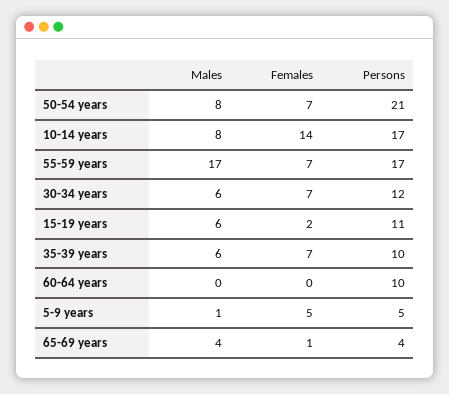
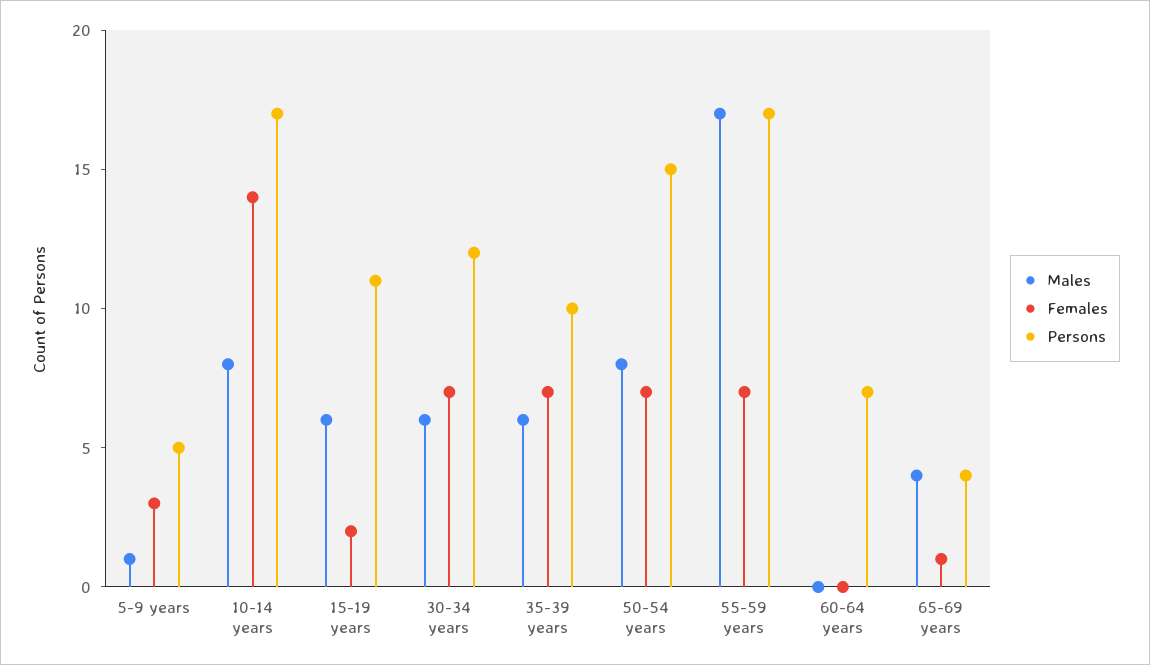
  {
    "Males": {
      "50-54 years": 8,
      "10-14 years": 8,
      "55-59 years": 17,
      "30-34 years": 6,
      "15-19 years": 6,
      "35-39 years": 6,
      "60-64 years": 0,
      "5-9 years": 1,
      "65-69 years": 4
    },
    "Females": {
      "50-54 years": 7,
      "10-14 years": 14,
      "55-59 years": 7,
      "30-34 years": 7,
      "15-19 years": 2,
      "35-39 years": 7,
      "60-64 years": 0,
-     "5-9 years": 5,
+     "5-9 years": 3,
      "65-69 years": 1
    },
    "Persons": {
-     "50-54 years": 21,
+     "50-54 years": 15,
      "10-14 years": 17,
      "55-59 years": 17,
      "30-34 years": 12,
      "15-19 years": 11,
      "35-39 years": 10,
-     "60-64 years": 10,
+     "60-64 years": 7,
      "5-9 years": 5,
      "65-69 years": 4
    }
  }

